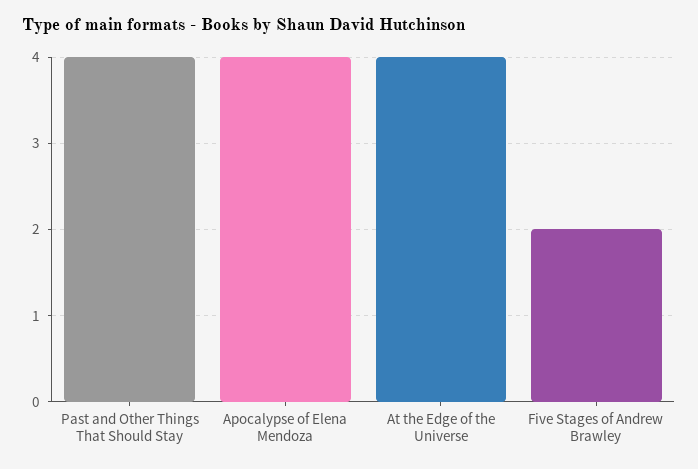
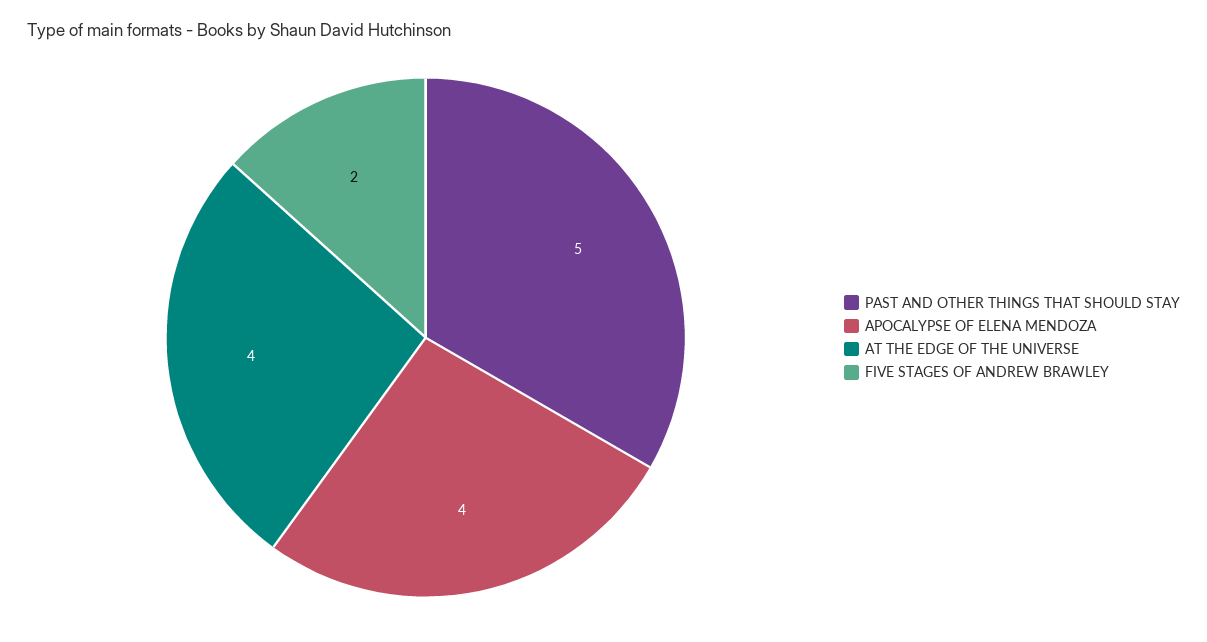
  {
-   "Past and Other Things That Should Stay": 4,
+   "Past and Other Things That Should Stay": 5,
    "Apocalypse of Elena Mendoza": 4,
    "At the Edge of the Universe": 4,
    "Five Stages of Andrew Brawley": 2
  }

